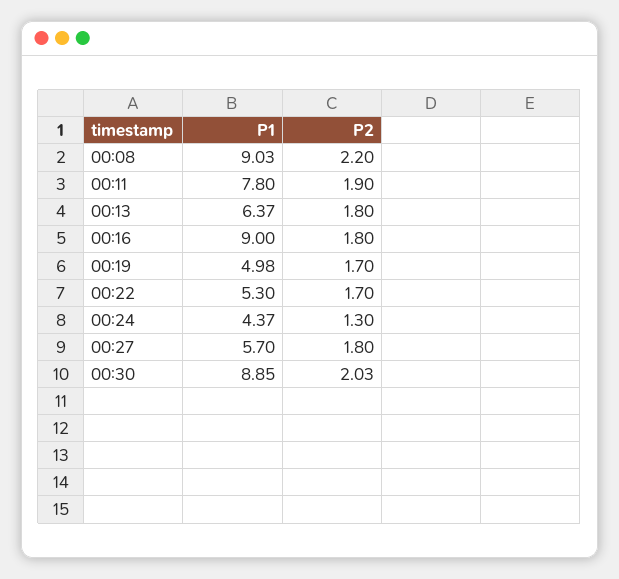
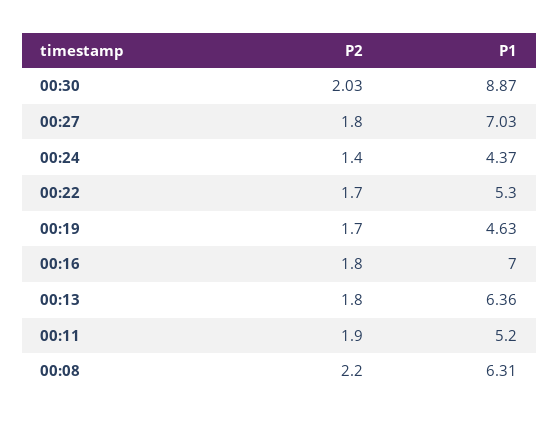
  {
    "P1": {
-     "00:08": 9.03,
+     "00:08": 6.31,
-     "00:11": 7.8,
+     "00:11": 5.2,
-     "00:13": 6.37,
+     "00:13": 6.36,
-     "00:16": 9,
+     "00:16": 7,
-     "00:19": 4.98,
+     "00:19": 4.63,
      "00:22": 5.3,
      "00:24": 4.37,
-     "00:27": 5.7,
+     "00:27": 7.03,
-     "00:30": 8.85
+     "00:30": 8.87
    },
    "P2": {
      "00:08": 2.2,
      "00:11": 1.9,
      "00:13": 1.8,
      "00:16": 1.8,
      "00:19": 1.7,
      "00:22": 1.7,
-     "00:24": 1.3,
+     "00:24": 1.4,
      "00:27": 1.8,
      "00:30": 2.03
    }
  }

